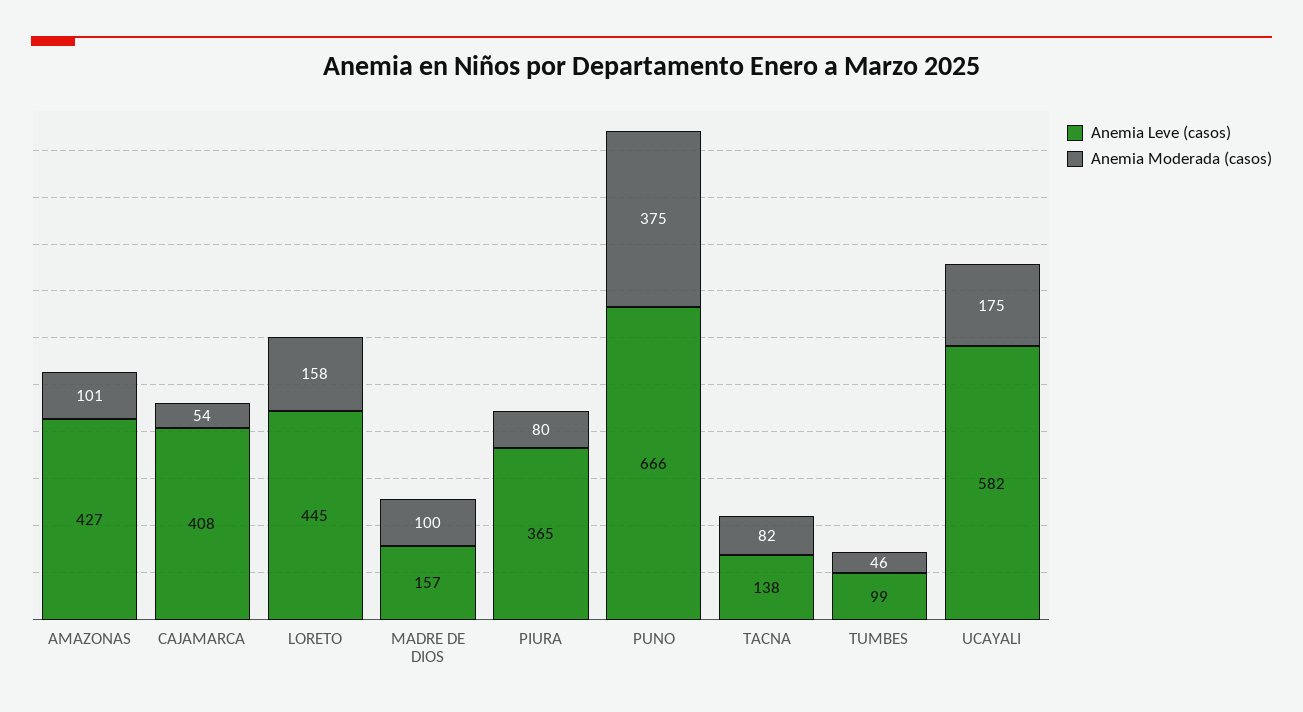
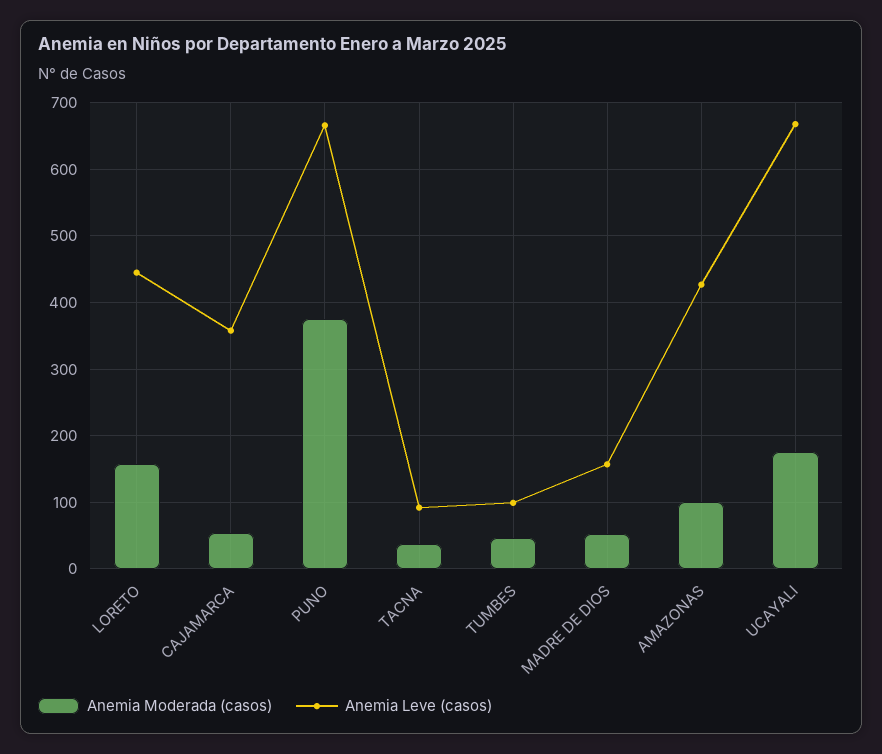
  {
    "Anemia Leve (casos)": {
      "AMAZONAS": 427,
-     "CAJAMARCA": 408,
+     "CAJAMARCA": 360,
      "LORETO": 445,
      "MADRE DE DIOS": 157,
-     "PIURA": 365,
      "PUNO": 666,
-     "TACNA": 138,
+     "TACNA": 90,
      "TUMBES": 99,
-     "UCAYALI": 582
+     "UCAYALI": 670
    },
    "Anemia Moderada (casos)": {
      "AMAZONAS": 101,
      "CAJAMARCA": 54,
      "LORETO": 158,
-     "MADRE DE DIOS": 100,
+     "MADRE DE DIOS": 50,
-     "PIURA": 80,
      "PUNO": 375,
-     "TACNA": 82,
+     "TACNA": 40,
      "TUMBES": 46,
      "UCAYALI": 175
    }
  }

